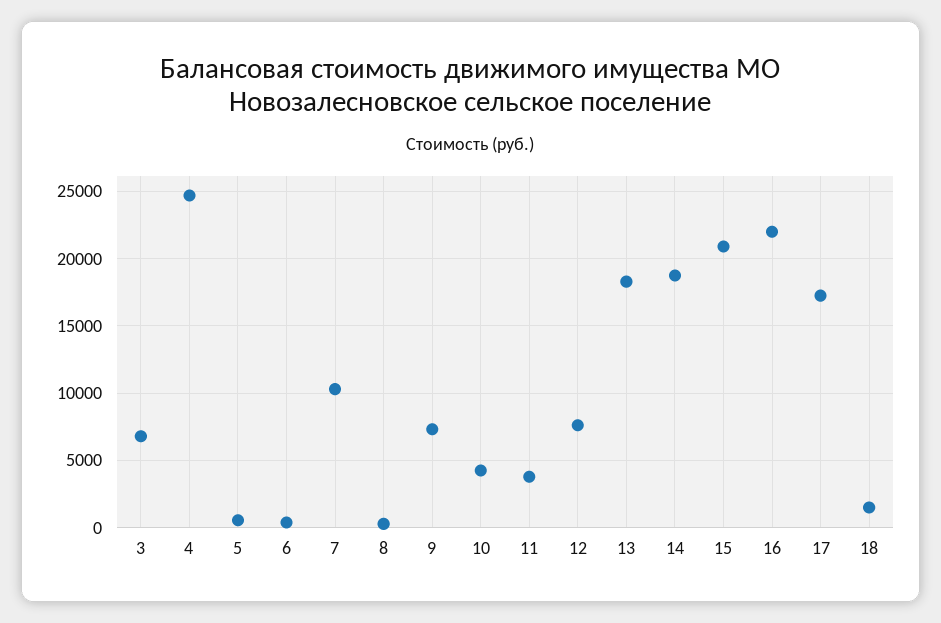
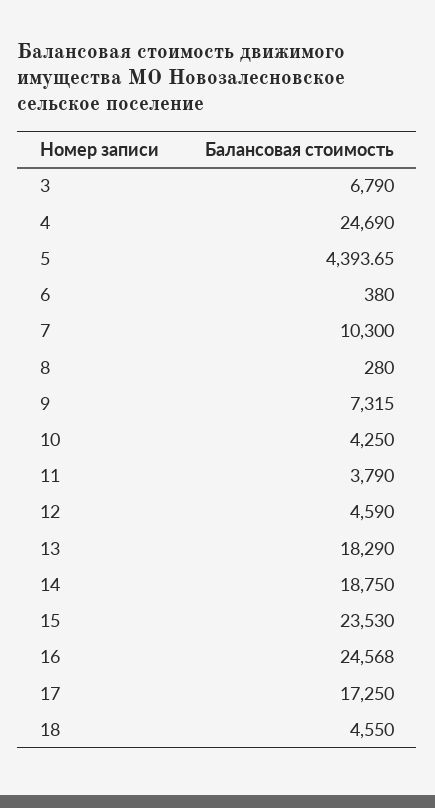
  {
    "3": 6790,
    "4": 24690,
-   "5": 500,
+   "5": 4393.65,
    "6": 380,
    "7": 10300,
    "8": 280,
    "9": 7315,
    "10": 4250,
    "11": 3790,
-   "12": 7500,
+   "12": 4590,
    "13": 18290,
    "14": 18750,
-   "15": 21000,
+   "15": 23530,
-   "16": 22000,
+   "16": 24568,
    "17": 17250,
-   "18": 1500
+   "18": 4550
  }

